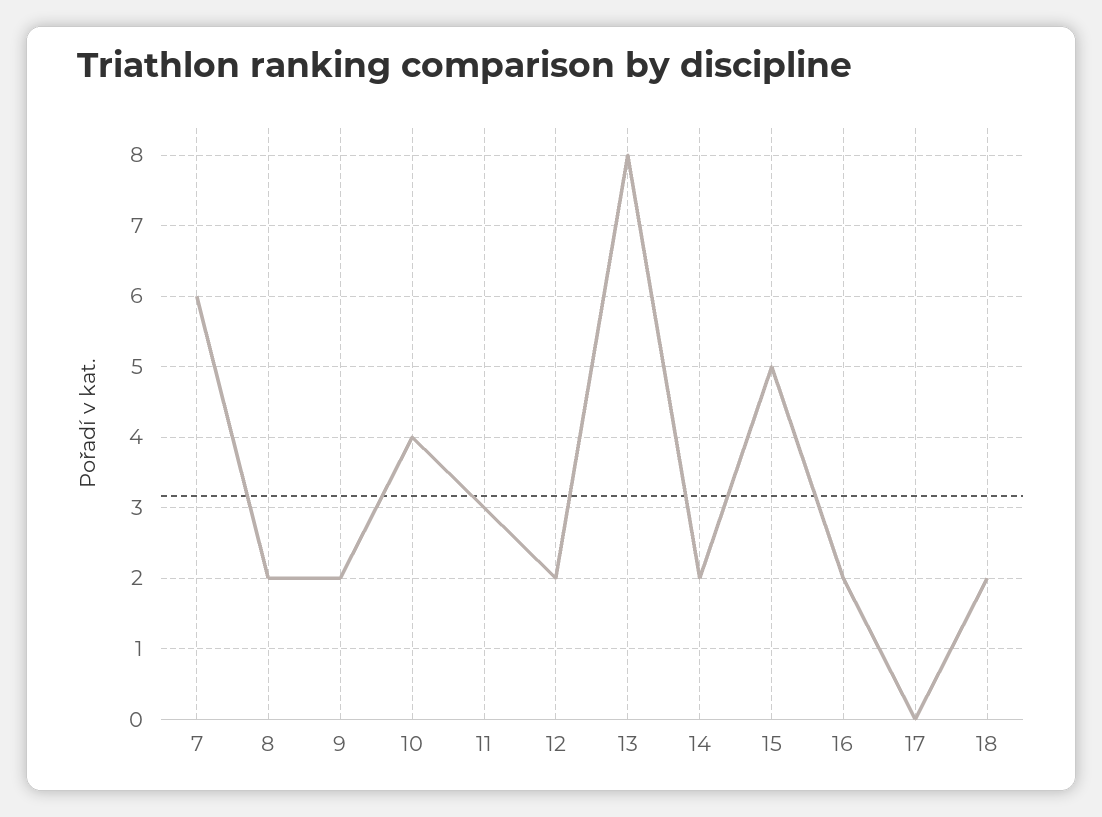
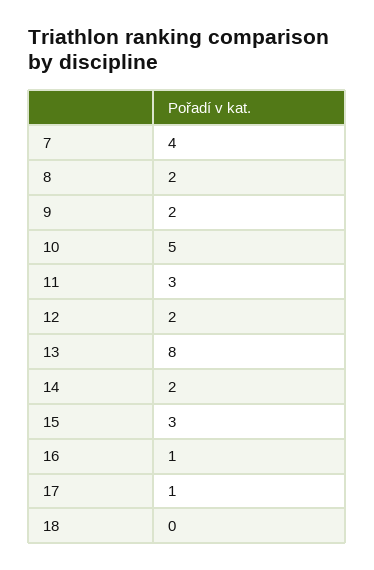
  {
-   "7": 6,
+   "7": 4,
    "8": 2,
    "9": 2,
-   "10": 4,
+   "10": 5,
    "11": 3,
    "12": 2,
    "13": 8,
    "14": 2,
-   "15": 5,
+   "15": 3,
-   "16": 2,
+   "16": 1,
-   "17": 0,
+   "17": 1,
-   "18": 2
+   "18": 0
  }

